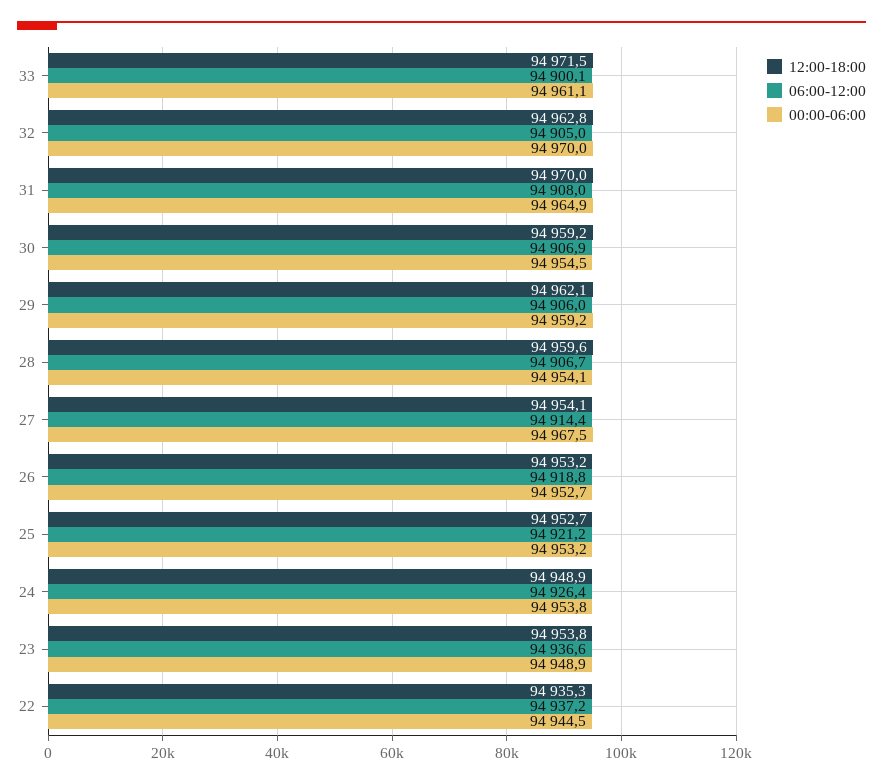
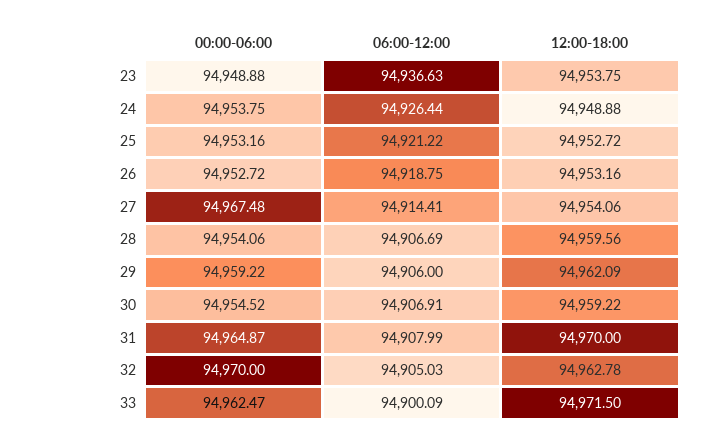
  {
    "12:00-18:00": {
      "33": 94971.5,
      "32": 94962.78,
      "31": 94970,
      "30": 94959.22,
      "29": 94962.09,
      "28": 94959.56,
      "27": 94954.06,
      "26": 94953.16,
      "25": 94952.72,
      "24": 94948.88,
-     "23": 94953.75,
+     "23": 94953.75
-     "22": 94935.3
    },
    "06:00-12:00": {
      "33": 94900.09,
      "32": 94905.03,
      "31": 94907.99,
      "30": 94906.91,
      "29": 94906,
      "28": 94906.69,
      "27": 94914.41,
      "26": 94918.75,
      "25": 94921.22,
      "24": 94926.44,
-     "23": 94936.63,
+     "23": 94936.63
-     "22": 94937.2
    },
    "00:00-06:00": {
-     "33": 94961.1,
+     "33": 94962.47,
      "32": 94970,
      "31": 94964.87,
      "30": 94954.52,
      "29": 94959.22,
      "28": 94954.06,
      "27": 94967.48,
      "26": 94952.72,
      "25": 94953.16,
      "24": 94953.75,
-     "23": 94948.88,
+     "23": 94948.88
-     "22": 94944.5
    }
  }

